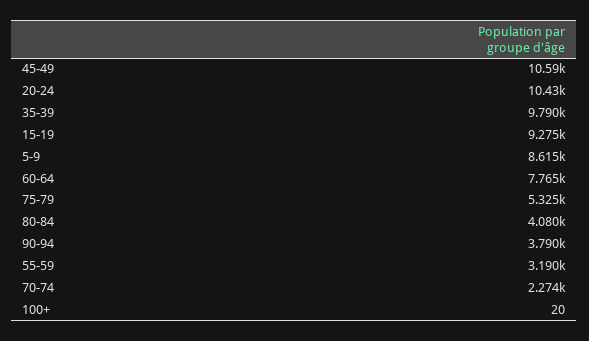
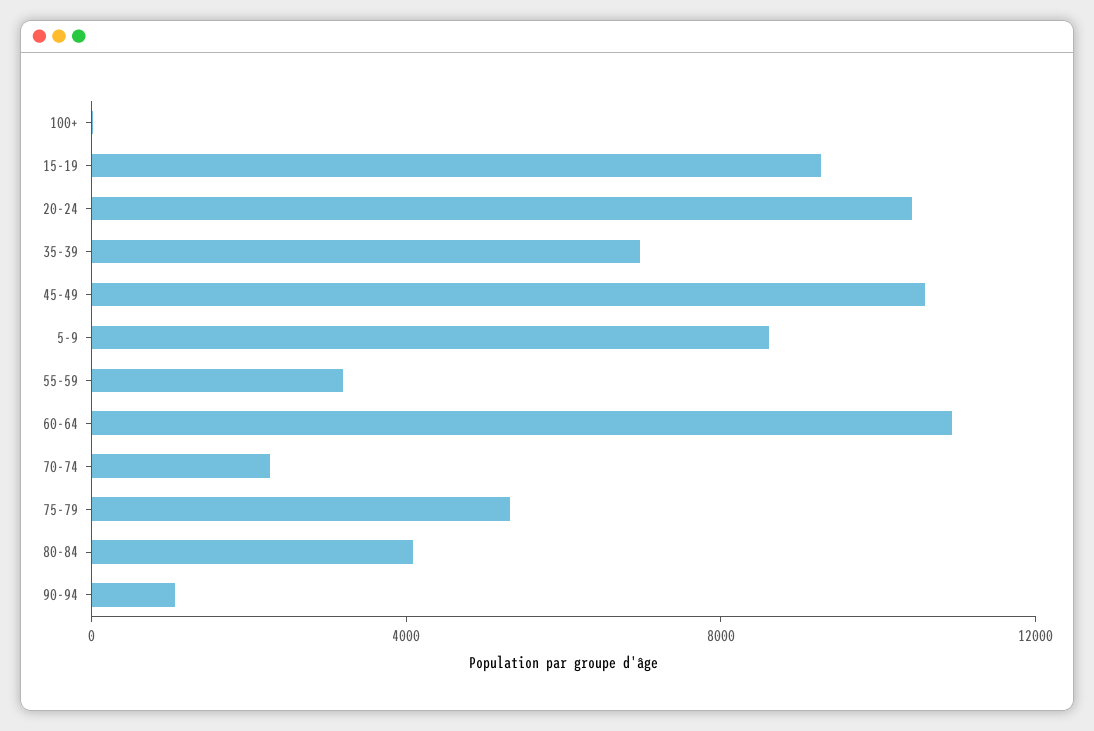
  {
    "45-49": 10590,
    "20-24": 10430,
-   "35-39": 9790,
+   "35-39": 7000,
    "15-19": 9275,
    "5-9": 8615,
-   "60-64": 7765,
+   "60-64": 11000,
    "75-79": 5325,
    "80-84": 4080,
-   "90-94": 3790,
+   "90-94": 1000,
    "55-59": 3190,
    "70-74": 2274,
    "100+": 20
  }

